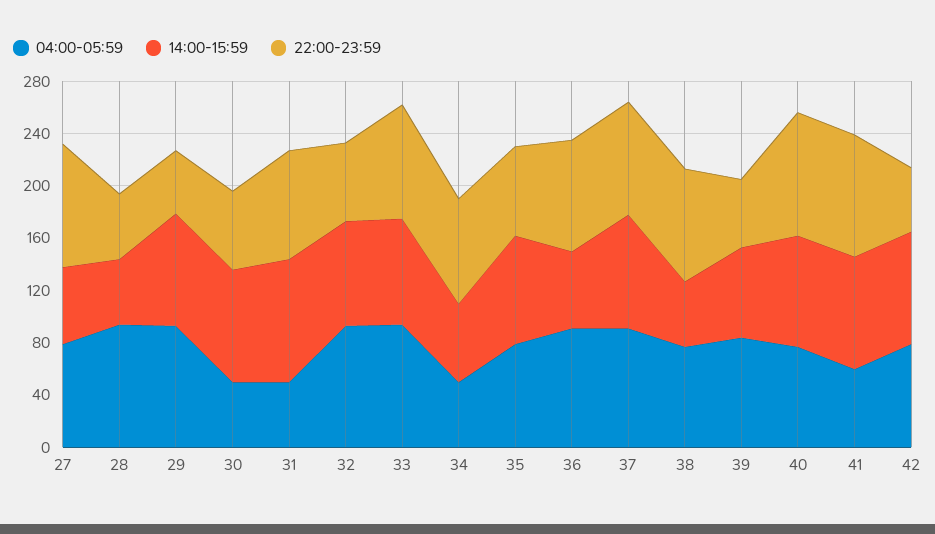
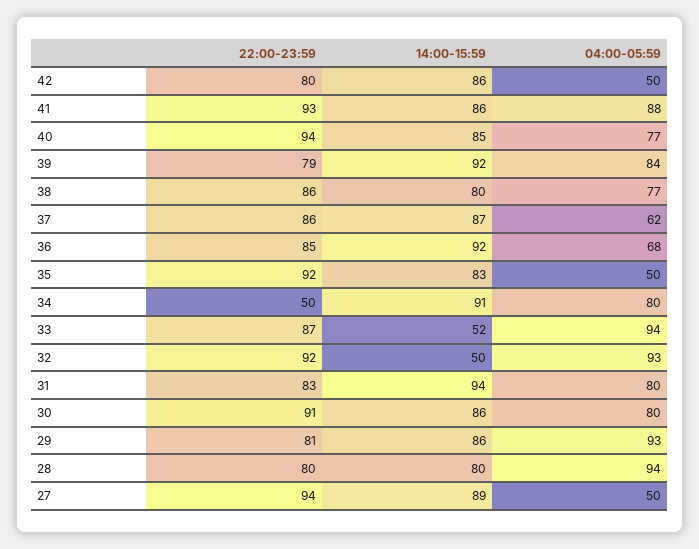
  {
    "04:00-05:59": {
-     "27": 80,
+     "27": 50,
      "28": 94,
      "29": 93,
-     "30": 50,
+     "30": 80,
-     "31": 50,
+     "31": 80,
      "32": 93,
      "33": 94,
-     "34": 50,
+     "34": 80,
-     "35": 80,
+     "35": 50,
-     "36": 90,
+     "36": 68,
-     "37": 90,
+     "37": 62,
      "38": 77,
      "39": 84,
      "40": 77,
-     "41": 60,
+     "41": 88,
-     "42": 80
+     "42": 50
    },
    "14:00-15:59": {
-     "27": 60,
+     "27": 89,
-     "28": 50,
+     "28": 80,
      "29": 86,
      "30": 86,
      "31": 94,
-     "32": 80,
+     "32": 50,
-     "33": 80,
+     "33": 52,
-     "34": 60,
+     "34": 91,
      "35": 83,
-     "36": 60,
+     "36": 92,
      "37": 87,
-     "38": 50,
+     "38": 80,
-     "39": 70,
+     "39": 92,
      "40": 85,
      "41": 86,
      "42": 86
    },
    "22:00-23:59": {
      "27": 94,
-     "28": 50,
+     "28": 80,
-     "29": 50,
+     "29": 81,
-     "30": 60,
+     "30": 91,
      "31": 83,
-     "32": 60,
+     "32": 92,
      "33": 87,
-     "34": 80,
+     "34": 50,
-     "35": 70,
+     "35": 92,
      "36": 85,
      "37": 86,
      "38": 86,
-     "39": 50,
+     "39": 79,
      "40": 94,
      "41": 93,
-     "42": 50
+     "42": 80
    }
  }

